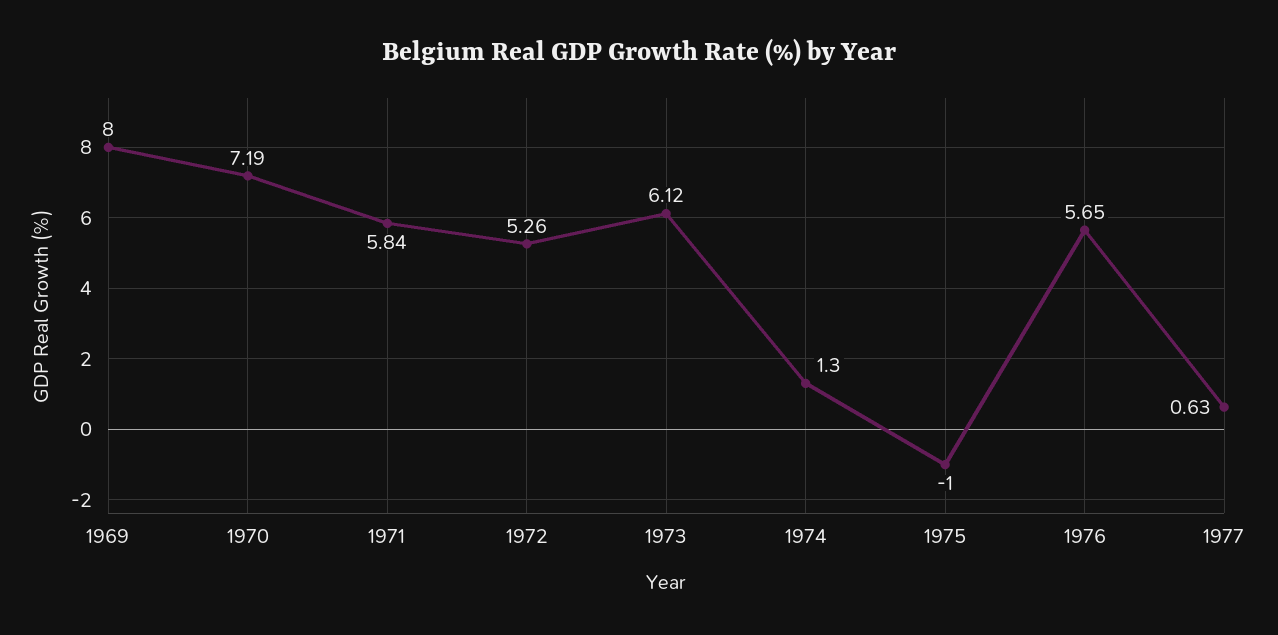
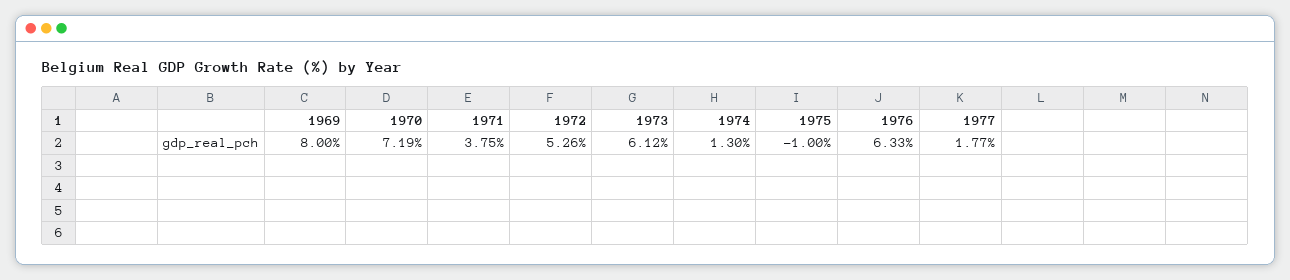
  {
    "1969": 8,
    "1970": 7.19,
-   "1971": 5.84,
+   "1971": 3.75,
    "1972": 5.26,
    "1973": 6.12,
    "1974": 1.3,
    "1975": -1,
-   "1976": 5.65,
+   "1976": 6.33,
-   "1977": 0.63
+   "1977": 1.77
  }

